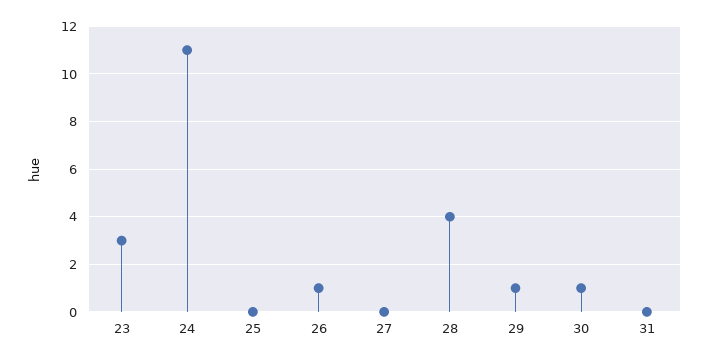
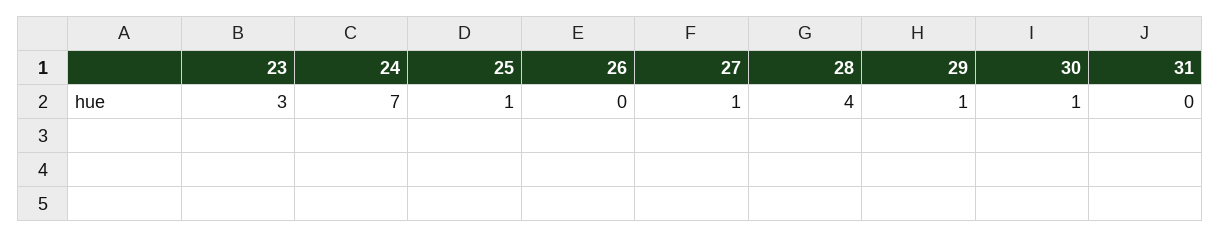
  {
    "23": 3,
-   "24": 11,
+   "24": 7,
-   "25": 0,
+   "25": 1,
-   "26": 1,
+   "26": 0,
-   "27": 0,
+   "27": 1,
    "28": 4,
    "29": 1,
    "30": 1,
    "31": 0
  }

